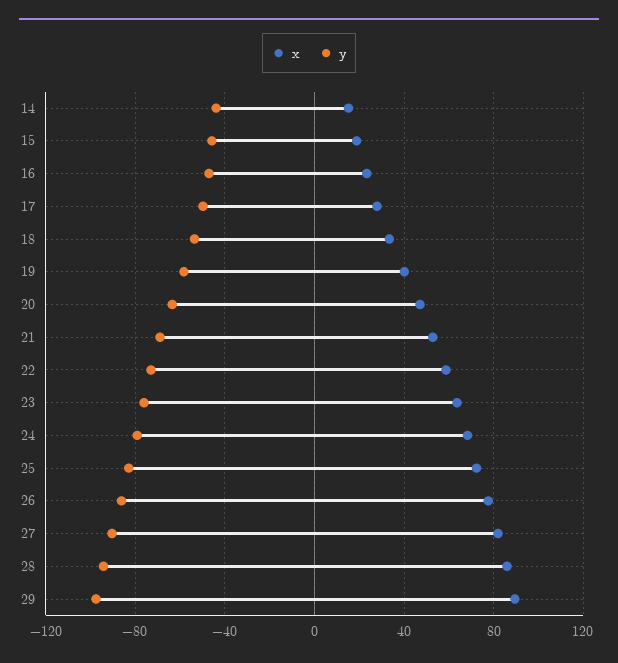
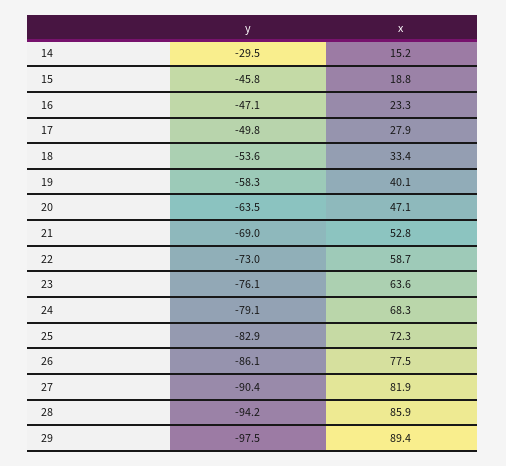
  {
    "x": {
      "14": 15.2,
      "15": 18.8,
      "16": 23.3,
      "17": 27.9,
      "18": 33.4,
      "19": 40.1,
      "20": 47.1,
      "21": 52.8,
      "22": 58.7,
      "23": 63.6,
      "24": 68.3,
      "25": 72.3,
      "26": 77.5,
      "27": 81.9,
      "28": 85.9,
      "29": 89.4
    },
    "y": {
-     "14": -45,
+     "14": -29.5,
      "15": -45.8,
      "16": -47.1,
      "17": -49.8,
      "18": -53.6,
      "19": -58.3,
      "20": -63.5,
      "21": -69,
      "22": -73,
      "23": -76.1,
      "24": -79.1,
      "25": -82.9,
      "26": -86.1,
      "27": -90.4,
      "28": -94.2,
      "29": -97.5
    }
  }

